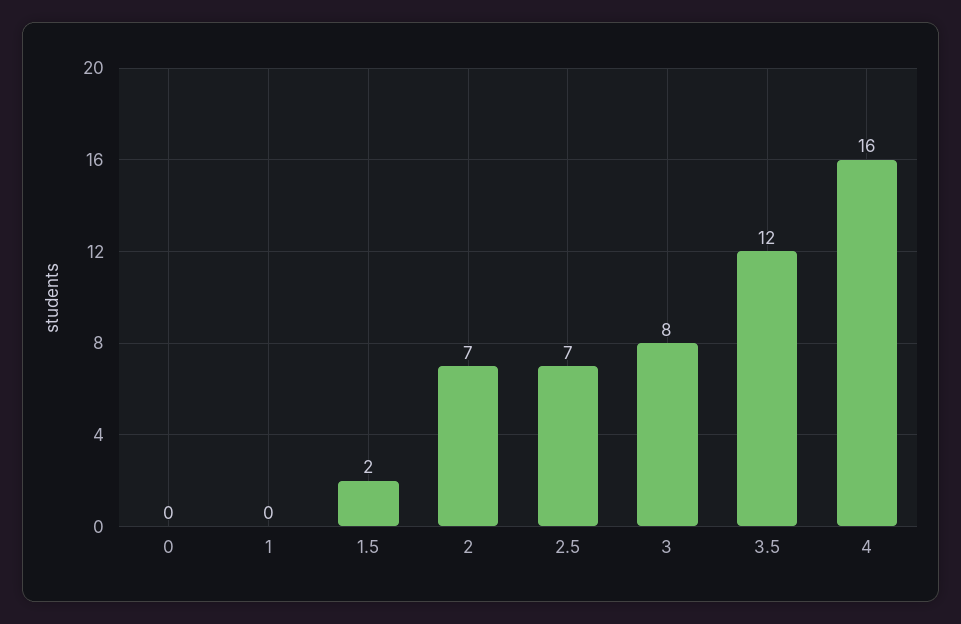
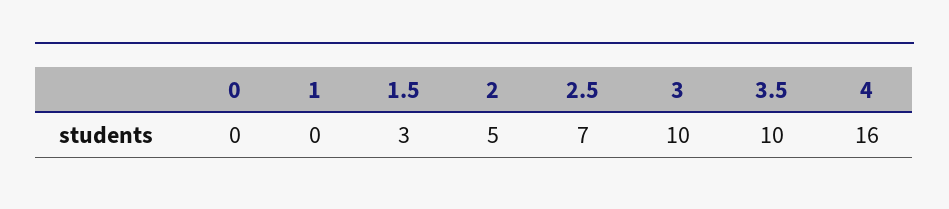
  {
    "0": 0,
    "1": 0,
-   "1.5": 2,
+   "1.5": 3,
-   "2": 7,
+   "2": 5,
    "2.5": 7,
-   "3": 8,
+   "3": 10,
-   "3.5": 12,
+   "3.5": 10,
    "4": 16
  }

